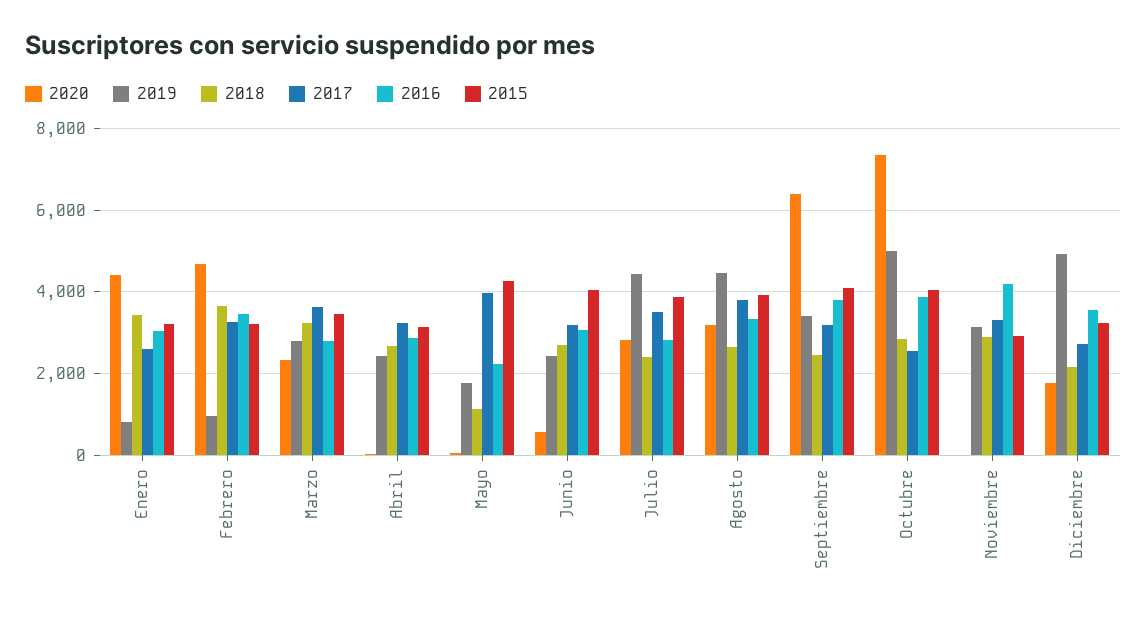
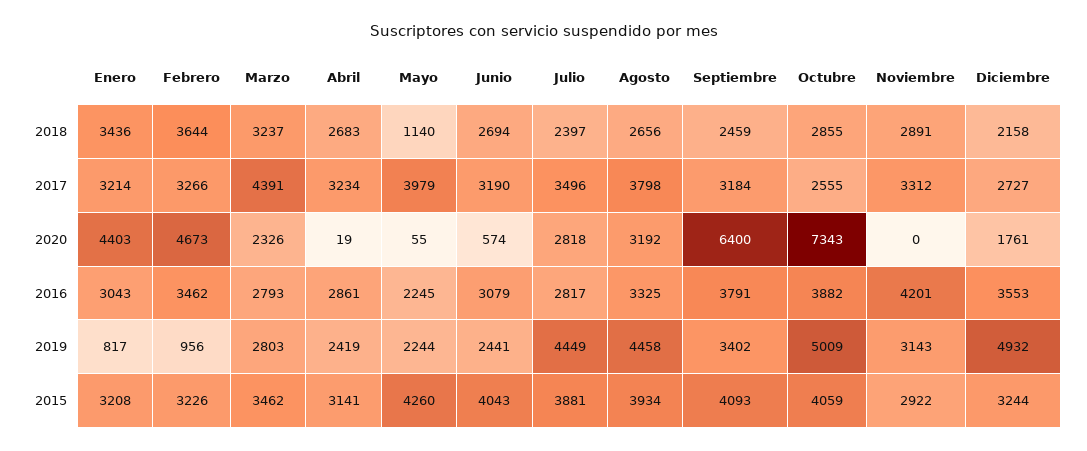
  {
    "2020": {
      "Enero": 4403,
      "Febrero": 4673,
      "Marzo": 2326,
      "Abril": 19,
      "Mayo": 55,
      "Junio": 574,
      "Julio": 2818,
      "Agosto": 3192,
      "Septiembre": 6400,
      "Octubre": 7343,
      "Noviembre": 0,
      "Diciembre": 1761
    },
    "2019": {
      "Enero": 817,
      "Febrero": 956,
      "Marzo": 2803,
      "Abril": 2419,
-     "Mayo": 1800,
+     "Mayo": 2244,
      "Junio": 2441,
      "Julio": 4449,
      "Agosto": 4458,
      "Septiembre": 3402,
      "Octubre": 5009,
      "Noviembre": 3143,
      "Diciembre": 4932
    },
    "2018": {
      "Enero": 3436,
      "Febrero": 3644,
      "Marzo": 3237,
      "Abril": 2683,
      "Mayo": 1140,
      "Junio": 2694,
      "Julio": 2397,
      "Agosto": 2656,
      "Septiembre": 2459,
      "Octubre": 2855,
      "Noviembre": 2891,
      "Diciembre": 2158
    },
    "2017": {
-     "Enero": 2600,
+     "Enero": 3214,
      "Febrero": 3266,
-     "Marzo": 3600,
+     "Marzo": 4391,
      "Abril": 3234,
      "Mayo": 3979,
      "Junio": 3190,
      "Julio": 3496,
      "Agosto": 3798,
      "Septiembre": 3184,
      "Octubre": 2555,
      "Noviembre": 3312,
      "Diciembre": 2727
    },
    "2016": {
      "Enero": 3043,
      "Febrero": 3462,
      "Marzo": 2793,
      "Abril": 2861,
      "Mayo": 2245,
      "Junio": 3079,
      "Julio": 2817,
      "Agosto": 3325,
      "Septiembre": 3791,
      "Octubre": 3882,
      "Noviembre": 4201,
      "Diciembre": 3553
    },
    "2015": {
      "Enero": 3208,
      "Febrero": 3226,
      "Marzo": 3462,
      "Abril": 3141,
      "Mayo": 4260,
      "Junio": 4043,
      "Julio": 3881,
      "Agosto": 3934,
      "Septiembre": 4093,
      "Octubre": 4059,
      "Noviembre": 2922,
      "Diciembre": 3244
    }
  }

